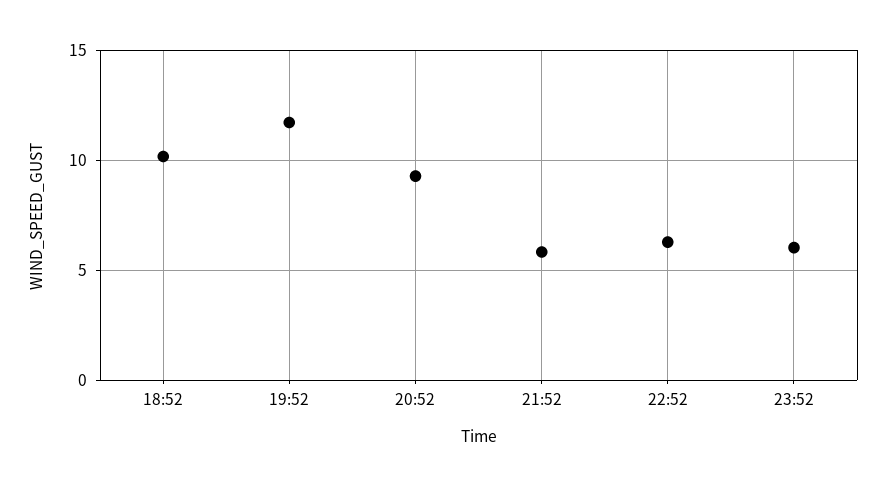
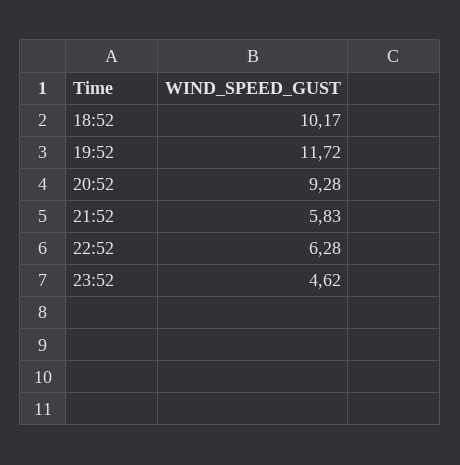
  {
    "18:52": 10.17,
    "19:52": 11.72,
    "20:52": 9.28,
    "21:52": 5.83,
    "22:52": 6.28,
-   "23:52": 6
+   "23:52": 4.62
  }

